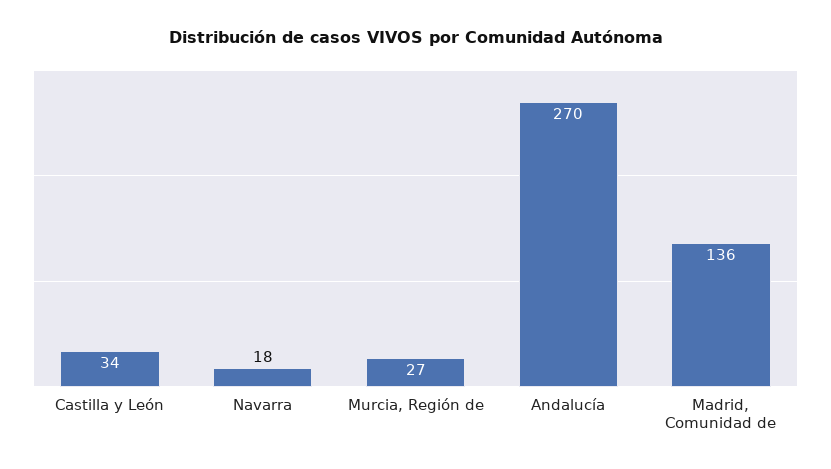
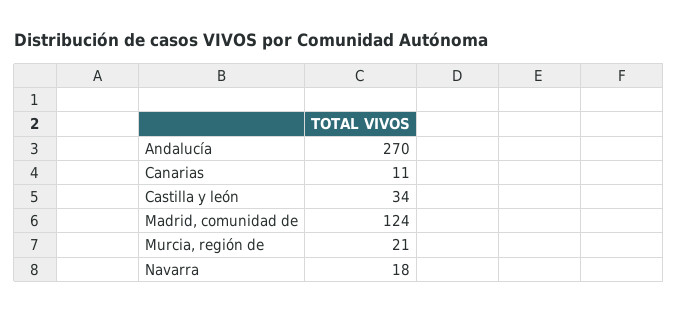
  {
    "Castilla y León": 34,
    "Navarra": 18,
-   "Murcia, Región de": 27,
+   "Murcia, Región de": 21,
    "Andalucía": 270,
-   "Madrid, Comunidad de": 136
+   "Madrid, Comunidad de": 124,
+   "Canarias": 11
  }

